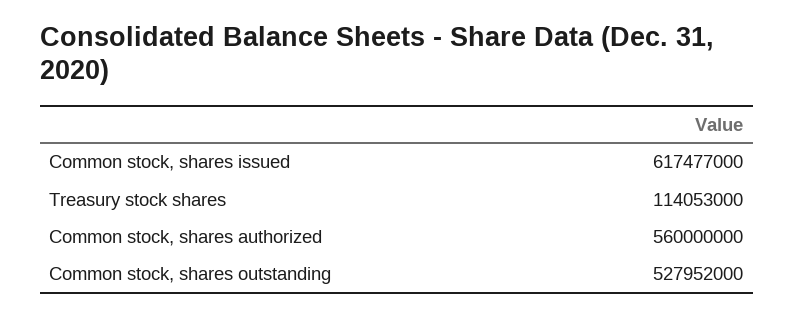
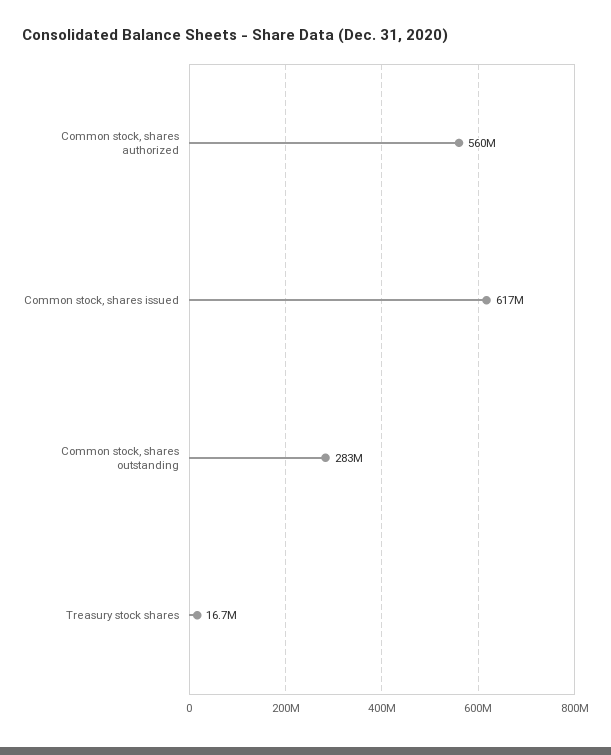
  {
    "Common stock, shares issued": 617477000,
-   "Treasury stock shares": 114053000,
+   "Treasury stock shares": 16700000,
    "Common stock, shares authorized": 560000000,
-   "Common stock, shares outstanding": 527952000
+   "Common stock, shares outstanding": 283000000
  }

